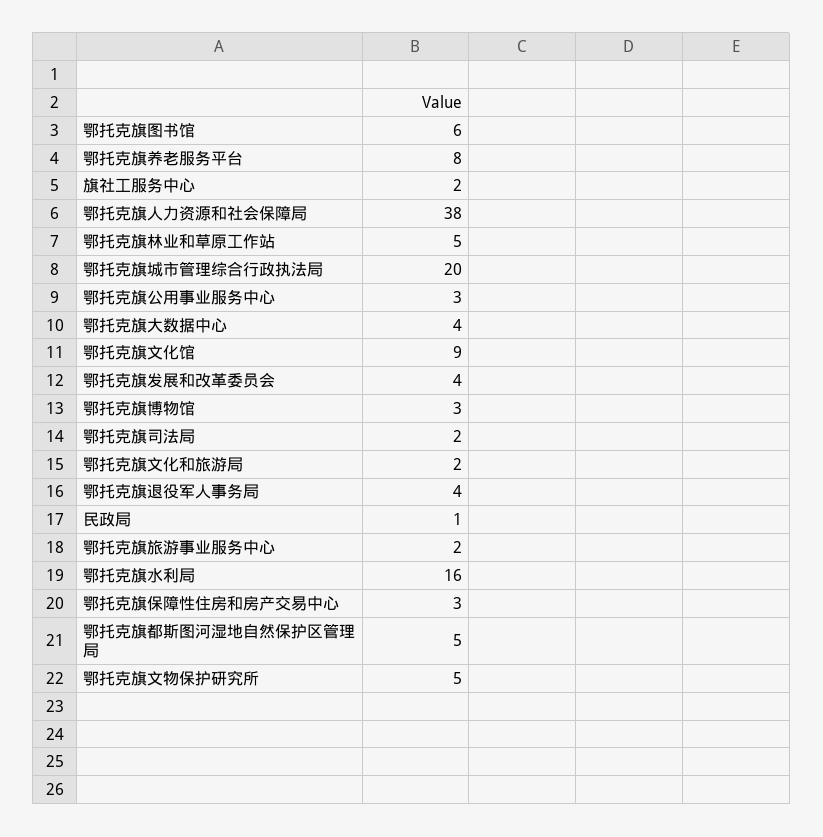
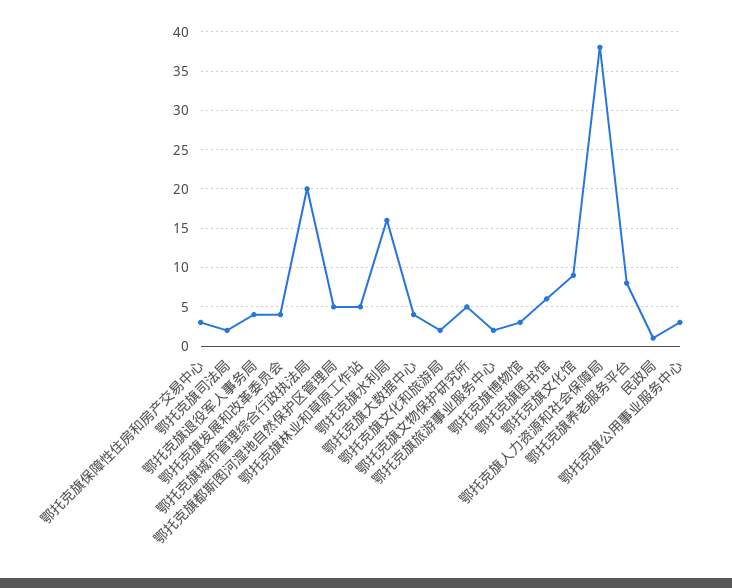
  {
    "鄂托克旗图书馆": 6,
    "鄂托克旗养老服务平台": 8,
-   "旗社工服务中心": 2,
    "鄂托克旗人力资源和社会保障局": 38,
    "鄂托克旗林业和草原工作站": 5,
    "鄂托克旗城市管理综合行政执法局": 20,
    "鄂托克旗公用事业服务中心": 3,
    "鄂托克旗大数据中心": 4,
    "鄂托克旗文化馆": 9,
    "鄂托克旗发展和改革委员会": 4,
    "鄂托克旗博物馆": 3,
    "鄂托克旗司法局": 2,
    "鄂托克旗文化和旅游局": 2,
    "鄂托克旗退役军人事务局": 4,
    "民政局": 1,
    "鄂托克旗旅游事业服务中心": 2,
    "鄂托克旗水利局": 16,
    "鄂托克旗保障性住房和房产交易中心": 3,
    "鄂托克旗都斯图河湿地自然保护区管理局": 5,
    "鄂托克旗文物保护研究所": 5
  }

